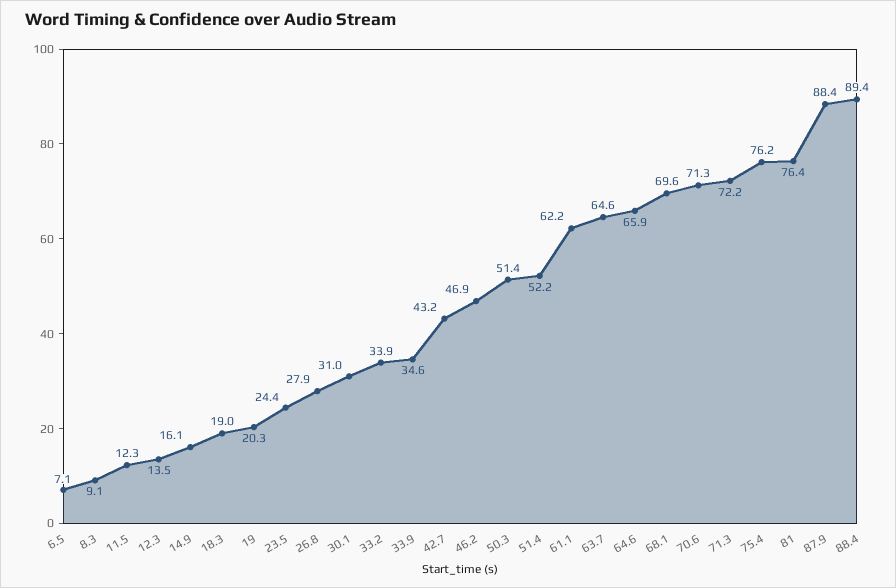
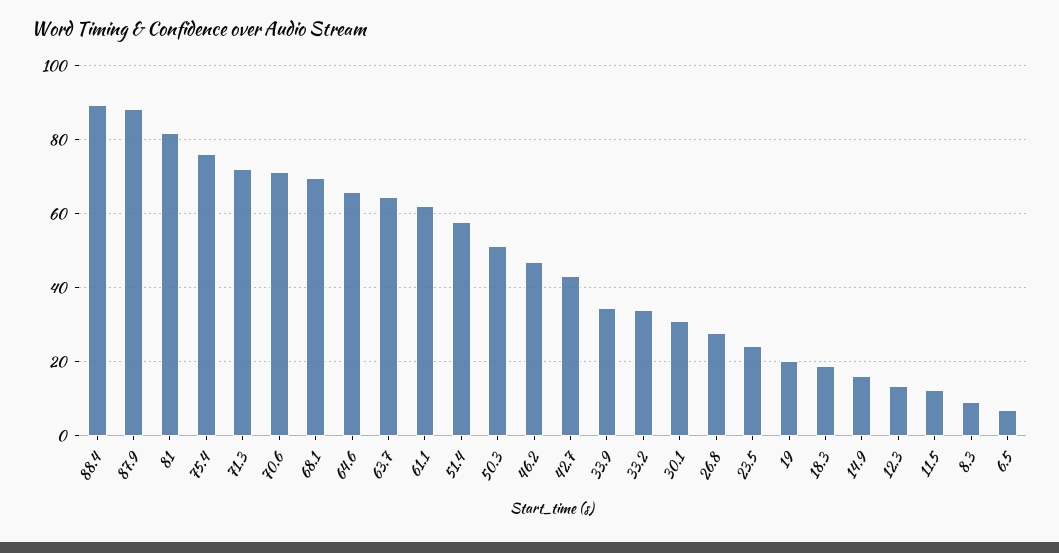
  {
    "6.5": 7.1,
    "8.3": 9.1,
    "11.5": 12.3,
    "12.3": 13.5,
    "14.9": 16.1,
    "18.3": 19,
    "19": 20.3,
    "23.5": 24.4,
    "26.8": 27.9,
    "30.1": 31,
    "33.2": 33.9,
    "33.9": 34.6,
    "42.7": 43.2,
    "46.2": 46.9,
    "50.3": 51.4,
-   "51.4": 52.2,
+   "51.4": 58,
    "61.1": 62.2,
    "63.7": 64.6,
    "64.6": 65.9,
    "68.1": 69.6,
    "70.6": 71.3,
    "71.3": 72.2,
    "75.4": 76.2,
-   "81": 76.4,
+   "81": 82,
    "87.9": 88.4,
    "88.4": 89.4
  }

